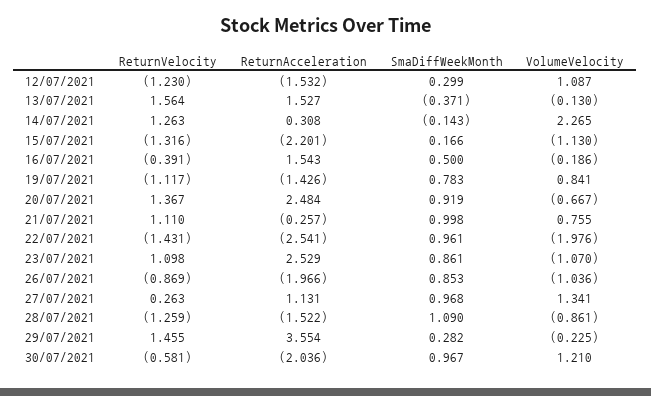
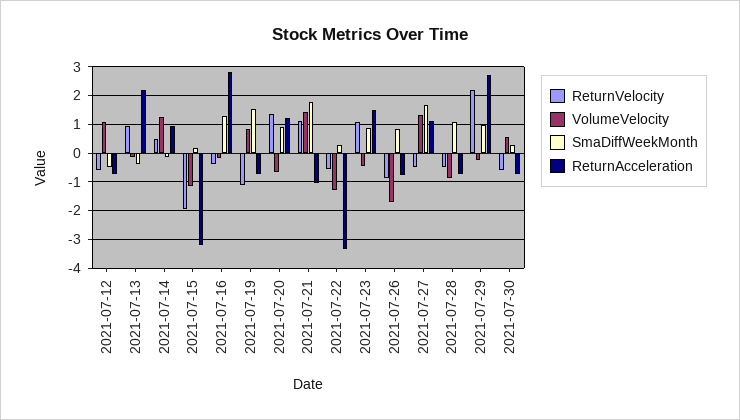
  {
    "ReturnVelocity": {
-     "12/07/2021": -1.23,
+     "12/07/2021": -0.5,
-     "13/07/2021": 1.564,
+     "13/07/2021": 1,
-     "14/07/2021": 1.263,
+     "14/07/2021": 0.5,
-     "15/07/2021": -1.316,
+     "15/07/2021": -2,
      "16/07/2021": -0.391,
      "19/07/2021": -1.117,
      "20/07/2021": 1.367,
      "21/07/2021": 1.11,
-     "22/07/2021": -1.431,
+     "22/07/2021": -0.5,
      "23/07/2021": 1.098,
      "26/07/2021": -0.869,
-     "27/07/2021": 0.263,
+     "27/07/2021": -0.5,
-     "28/07/2021": -1.259,
+     "28/07/2021": -0.5,
-     "29/07/2021": 1.455,
+     "29/07/2021": 2.25,
      "30/07/2021": -0.581
    },
    "ReturnAcceleration": {
-     "12/07/2021": -1.532,
+     "12/07/2021": -0.75,
-     "13/07/2021": 1.527,
+     "13/07/2021": 2.25,
-     "14/07/2021": 0.308,
+     "14/07/2021": 1,
-     "15/07/2021": -2.201,
+     "15/07/2021": -3.25,
-     "16/07/2021": 1.543,
+     "16/07/2021": 2.75,
-     "19/07/2021": -1.426,
+     "19/07/2021": -0.75,
-     "20/07/2021": 2.484,
+     "20/07/2021": 1.25,
-     "21/07/2021": -0.257,
+     "21/07/2021": -1,
-     "22/07/2021": -2.541,
+     "22/07/2021": -3.25,
-     "23/07/2021": 2.529,
+     "23/07/2021": 1.5,
-     "26/07/2021": -1.966,
+     "26/07/2021": -0.75,
      "27/07/2021": 1.131,
-     "28/07/2021": -1.522,
+     "28/07/2021": -0.75,
-     "29/07/2021": 3.554,
+     "29/07/2021": 2.75,
-     "30/07/2021": -2.036
+     "30/07/2021": -0.75
    },
    "SmaDiffWeekMonth": {
-     "12/07/2021": 0.299,
+     "12/07/2021": -0.5,
      "13/07/2021": -0.371,
      "14/07/2021": -0.143,
      "15/07/2021": 0.166,
-     "16/07/2021": 0.5,
+     "16/07/2021": 1.25,
-     "19/07/2021": 0.783,
+     "19/07/2021": 1.5,
      "20/07/2021": 0.919,
-     "21/07/2021": 0.998,
+     "21/07/2021": 1.75,
-     "22/07/2021": 0.961,
+     "22/07/2021": 0.25,
      "23/07/2021": 0.861,
      "26/07/2021": 0.853,
-     "27/07/2021": 0.968,
+     "27/07/2021": 1.75,
      "28/07/2021": 1.09,
-     "29/07/2021": 0.282,
+     "29/07/2021": 1,
-     "30/07/2021": 0.967
+     "30/07/2021": 0.25
    },
    "VolumeVelocity": {
      "12/07/2021": 1.087,
      "13/07/2021": -0.13,
-     "14/07/2021": 2.265,
+     "14/07/2021": 1.25,
      "15/07/2021": -1.13,
      "16/07/2021": -0.186,
      "19/07/2021": 0.841,
      "20/07/2021": -0.667,
-     "21/07/2021": 0.755,
+     "21/07/2021": 1.5,
-     "22/07/2021": -1.976,
+     "22/07/2021": -1.25,
-     "23/07/2021": -1.07,
+     "23/07/2021": -0.5,
-     "26/07/2021": -1.036,
+     "26/07/2021": -1.75,
      "27/07/2021": 1.341,
      "28/07/2021": -0.861,
      "29/07/2021": -0.225,
-     "30/07/2021": 1.21
+     "30/07/2021": 0.5
    }
  }

